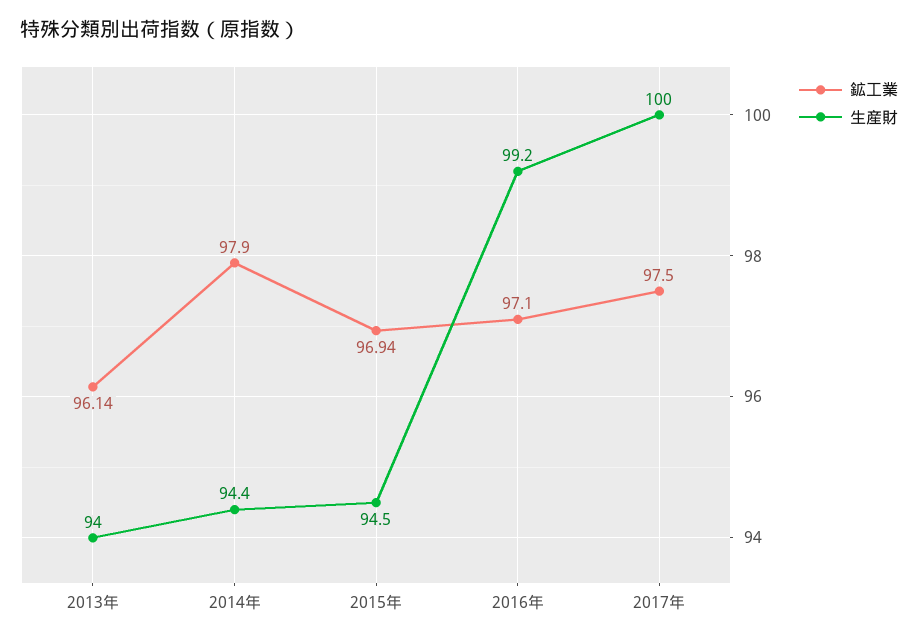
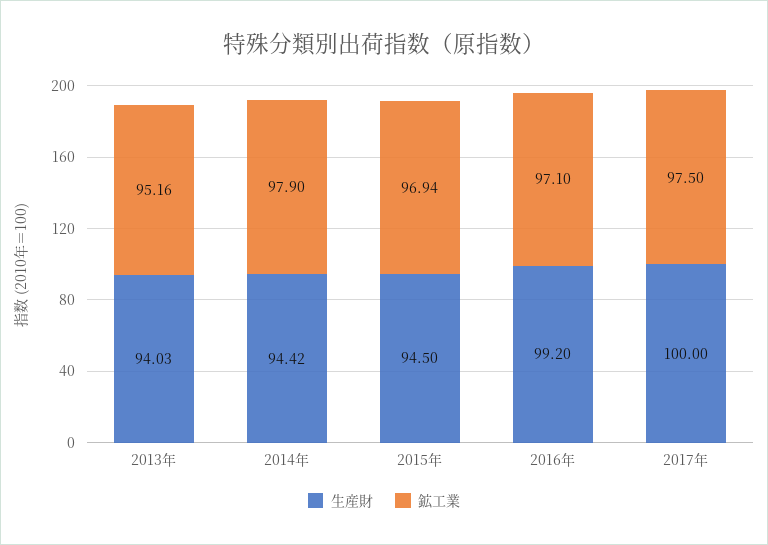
  {
    "鉱工業": {
-     "2013年": 96.14,
+     "2013年": 95.16,
      "2014年": 97.9,
      "2015年": 96.94,
      "2016年": 97.1,
      "2017年": 97.5
    },
    "生産財": {
      "2013年": 94.03,
      "2014年": 94.42,
      "2015年": 94.5,
      "2016年": 99.2,
      "2017年": 100
    }
  }

